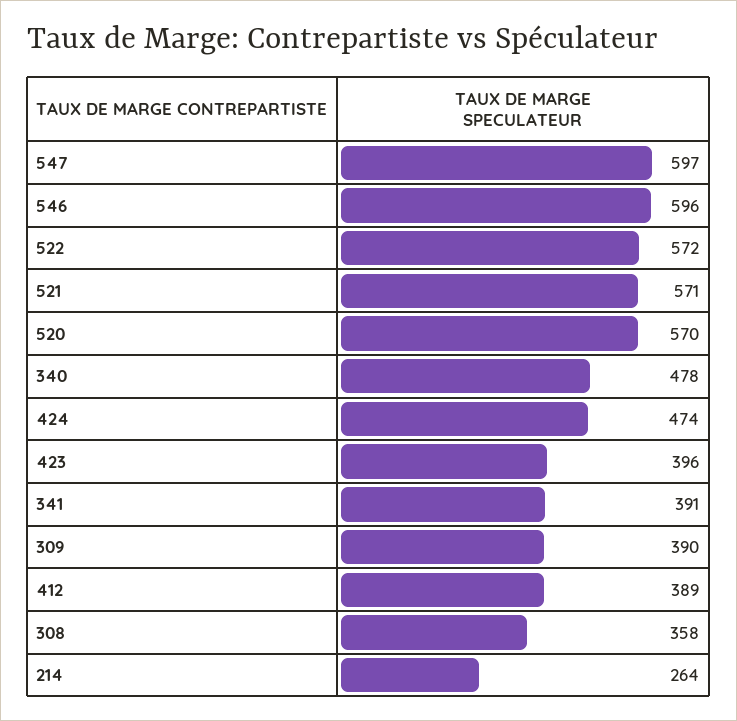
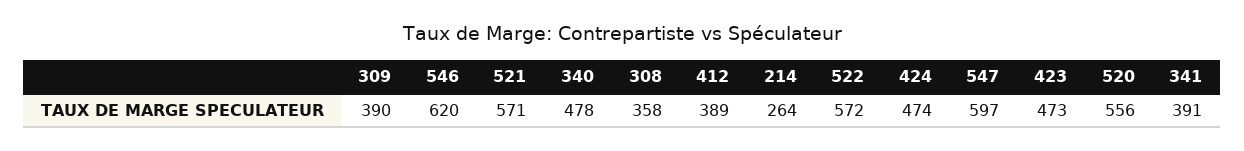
  {
    "547": 597,
-   "546": 596,
+   "546": 620,
    "522": 572,
    "521": 571,
-   "520": 570,
+   "520": 556,
    "340": 478,
    "424": 474,
-   "423": 396,
+   "423": 473,
    "341": 391,
    "309": 390,
    "412": 389,
    "308": 358,
    "214": 264
  }

